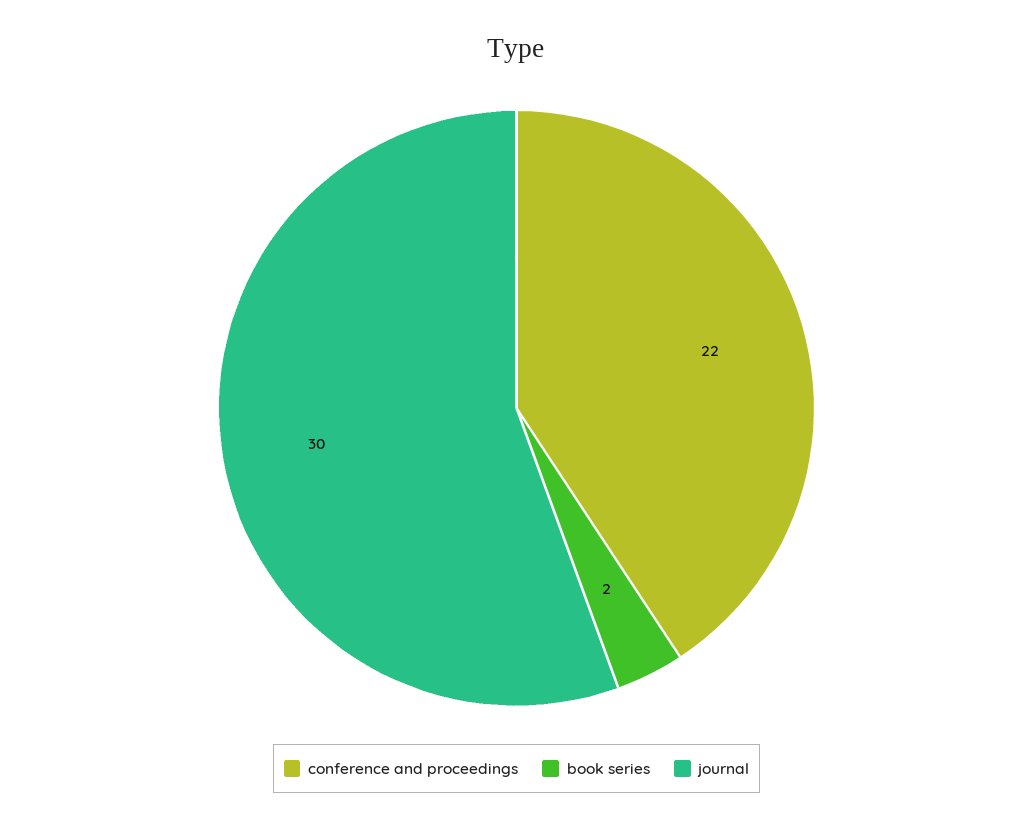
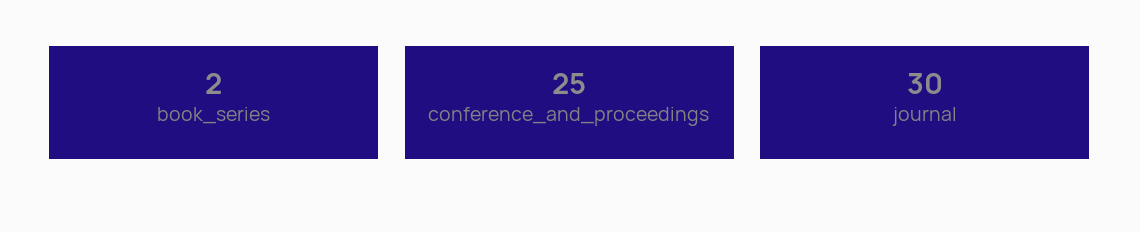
  {
-   "conference and proceedings": 22,
+   "conference and proceedings": 25,
    "book series": 2,
    "journal": 30
  }

